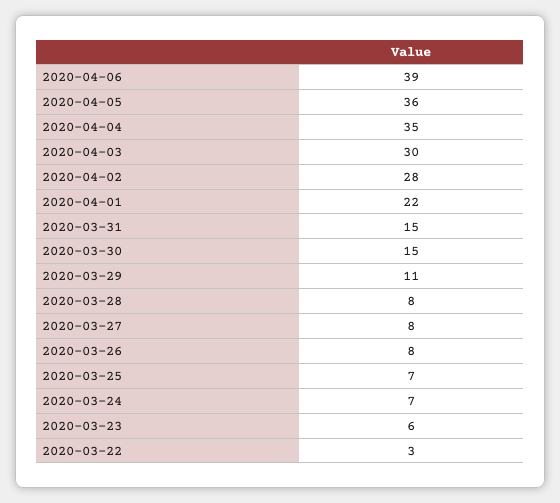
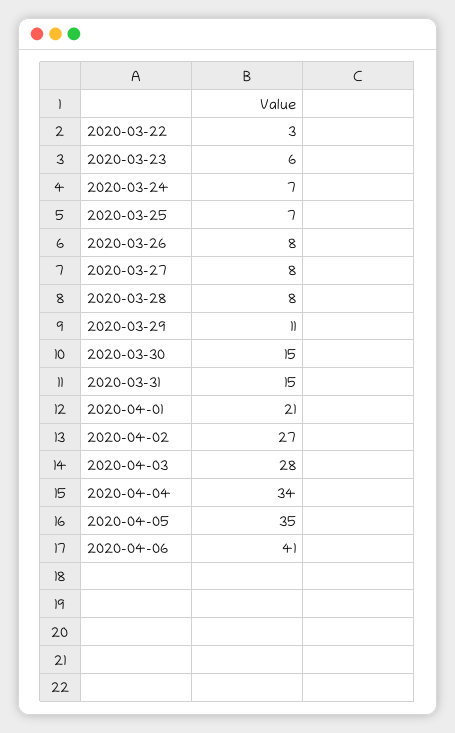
  {
-   "2020-04-06": 39,
+   "2020-04-06": 41,
-   "2020-04-05": 36,
+   "2020-04-05": 35,
-   "2020-04-04": 35,
+   "2020-04-04": 34,
-   "2020-04-03": 30,
+   "2020-04-03": 28,
-   "2020-04-02": 28,
+   "2020-04-02": 27,
-   "2020-04-01": 22,
+   "2020-04-01": 21,
    "2020-03-31": 15,
    "2020-03-30": 15,
    "2020-03-29": 11,
    "2020-03-28": 8,
    "2020-03-27": 8,
    "2020-03-26": 8,
    "2020-03-25": 7,
    "2020-03-24": 7,
    "2020-03-23": 6,
    "2020-03-22": 3
  }

